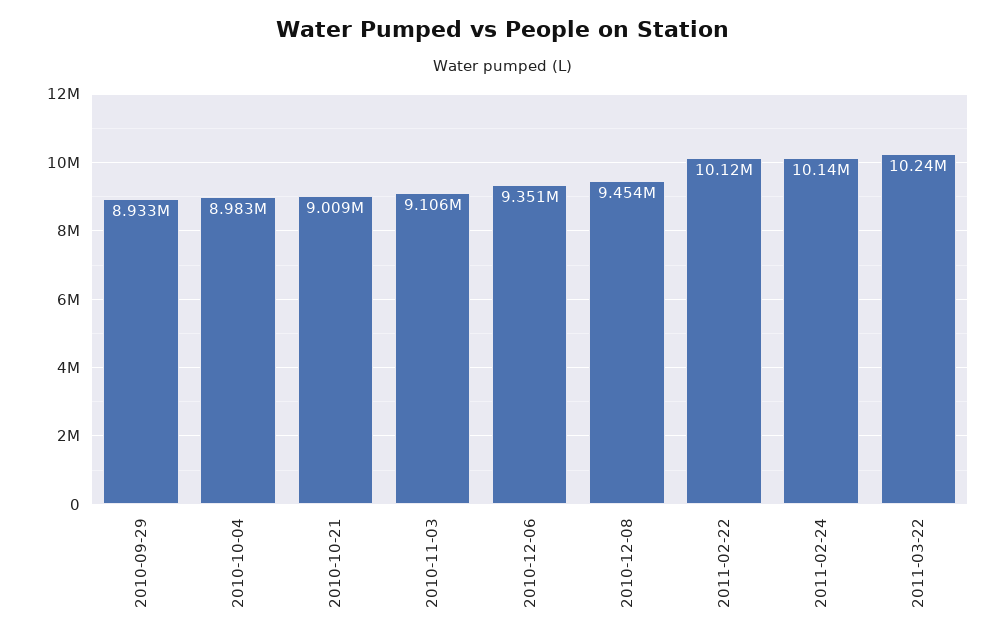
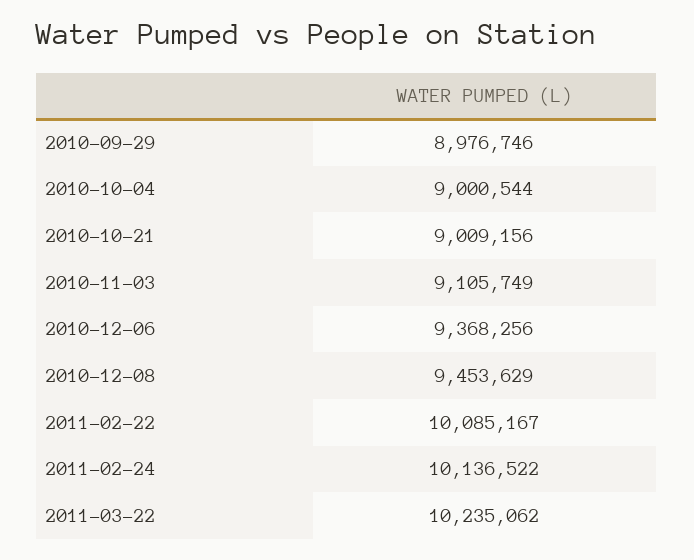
  {
-   "2010-09-29": 8933000,
+   "2010-09-29": 8976746,
-   "2010-10-04": 8983000,
+   "2010-10-04": 9000544,
    "2010-10-21": 9009156,
    "2010-11-03": 9105749,
-   "2010-12-06": 9351000,
+   "2010-12-06": 9368256,
    "2010-12-08": 9453629,
-   "2011-02-22": 10120000,
+   "2011-02-22": 10085167,
    "2011-02-24": 10136522,
    "2011-03-22": 10235062
  }

